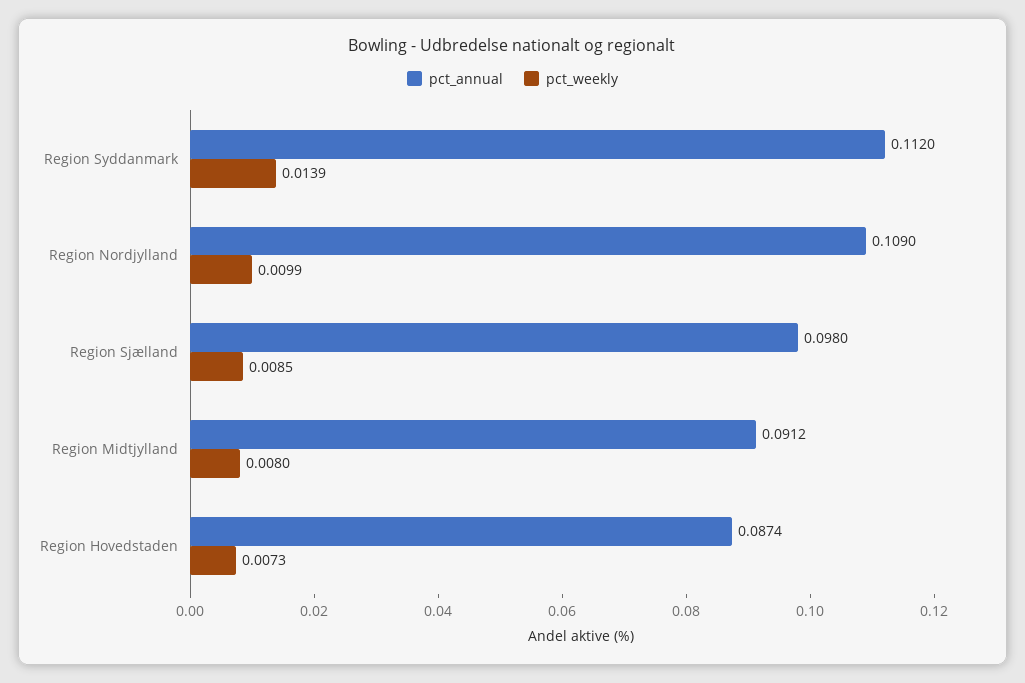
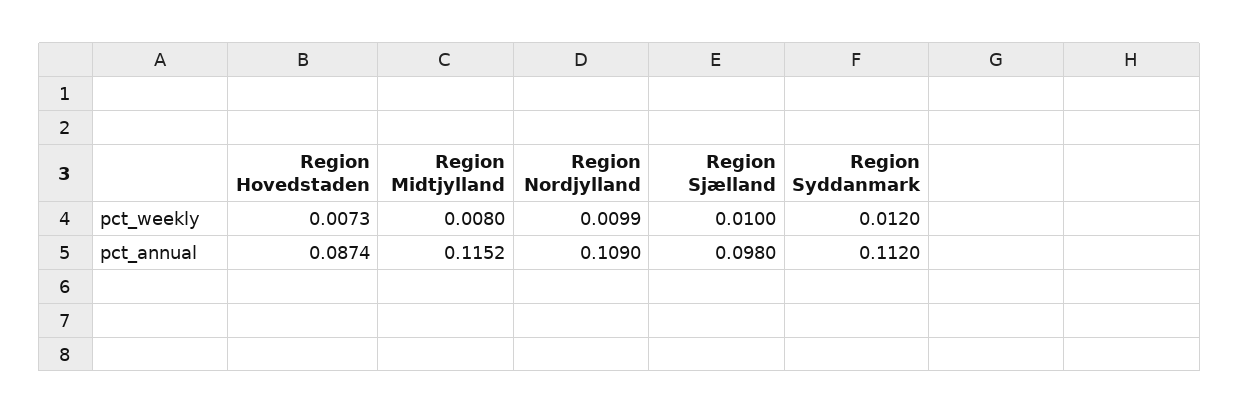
  {
    "pct_annual": {
      "Region Syddanmark": 0.112,
      "Region Nordjylland": 0.109,
      "Region Sjælland": 0.098,
-     "Region Midtjylland": 0.0912,
+     "Region Midtjylland": 0.1152,
      "Region Hovedstaden": 0.0874
    },
    "pct_weekly": {
-     "Region Syddanmark": 0.0139,
+     "Region Syddanmark": 0.012,
      "Region Nordjylland": 0.0099,
-     "Region Sjælland": 0.0085,
+     "Region Sjælland": 0.01,
      "Region Midtjylland": 0.008,
      "Region Hovedstaden": 0.0073
    }
  }

